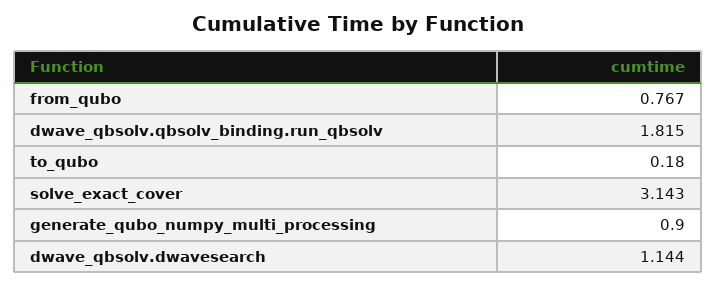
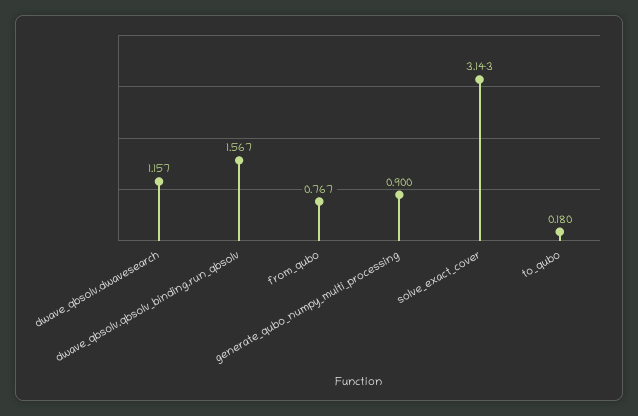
  {
    "from_qubo": 0.767,
-   "dwave_qbsolv.qbsolv_binding.run_qbsolv": 1.815,
+   "dwave_qbsolv.qbsolv_binding.run_qbsolv": 1.567,
    "to_qubo": 0.18,
    "solve_exact_cover": 3.143,
    "generate_qubo_numpy_multi_processing": 0.9,
-   "dwave_qbsolv.dwavesearch": 1.144
+   "dwave_qbsolv.dwavesearch": 1.157
  }

